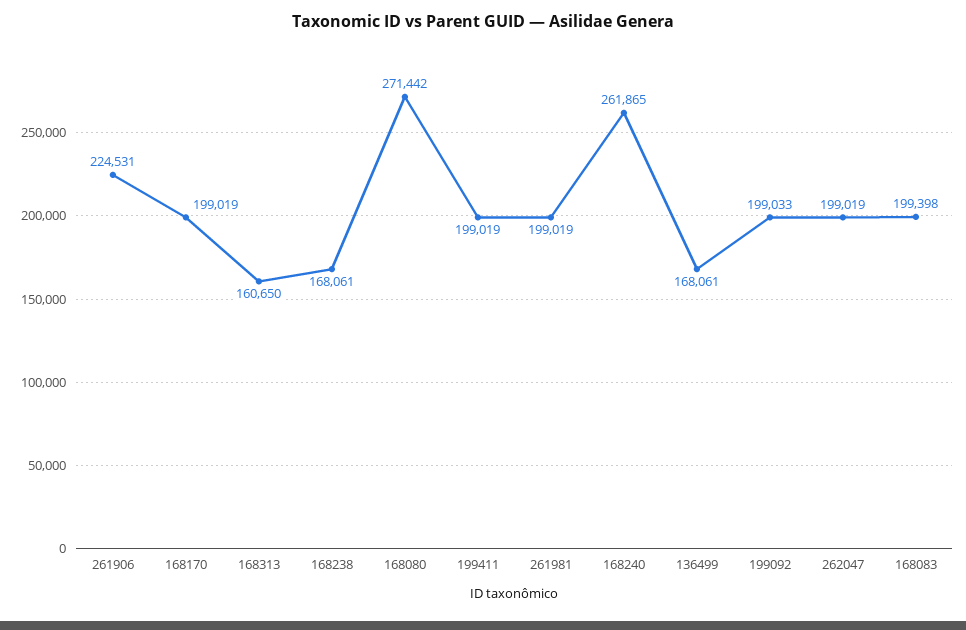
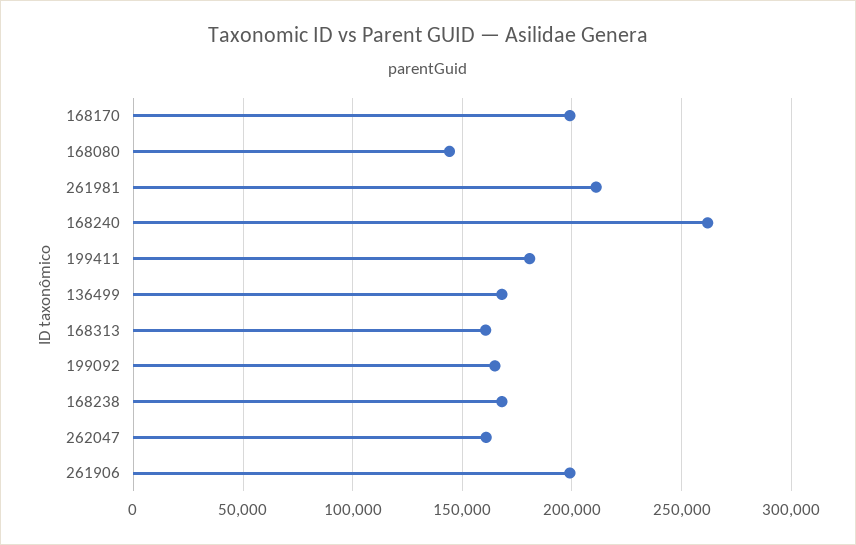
  {
-   "261906": 224531,
+   "261906": 200000,
    "168170": 199019,
    "168313": 160650,
    "168238": 168061,
-   "168080": 271442,
+   "168080": 145000,
-   "199411": 199019,
+   "199411": 180000,
-   "261981": 199019,
+   "261981": 210000,
    "168240": 261865,
    "136499": 168061,
-   "199092": 199033,
+   "199092": 165000,
-   "262047": 199019,
+   "262047": 160000
-   "168083": 199398
  }

